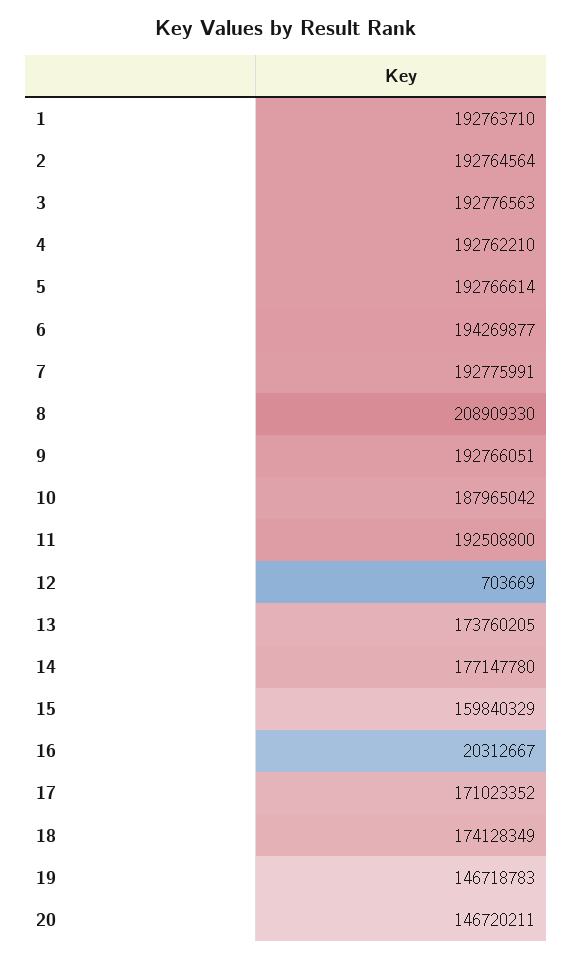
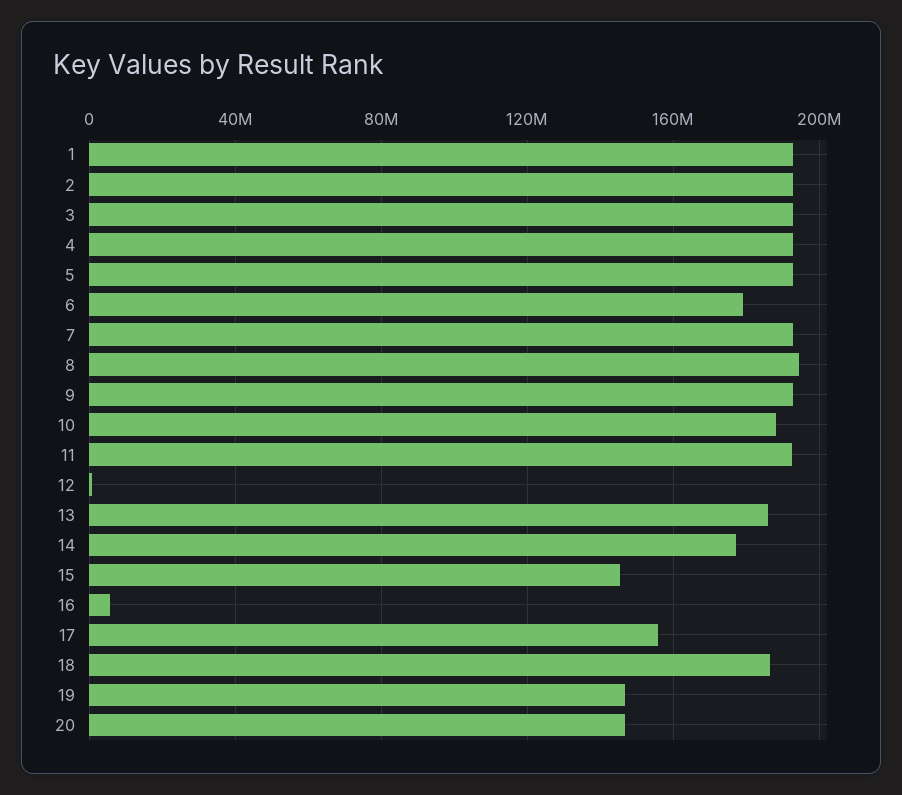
  {
    "1": 192763710,
    "2": 192764564,
    "3": 192776563,
    "4": 192762210,
    "5": 192766614,
-   "6": 194269877,
+   "6": 180000000,
    "7": 192775991,
-   "8": 208909330,
+   "8": 195000000,
    "9": 192766051,
    "10": 187965042,
    "11": 192508800,
    "12": 703669,
-   "13": 173760205,
+   "13": 185000000,
    "14": 177147780,
-   "15": 159840329,
+   "15": 145000000,
-   "16": 20312667,
+   "16": 5000000,
-   "17": 171023352,
+   "17": 155000000,
-   "18": 174128349,
+   "18": 185000000,
    "19": 146718783,
    "20": 146720211
  }

